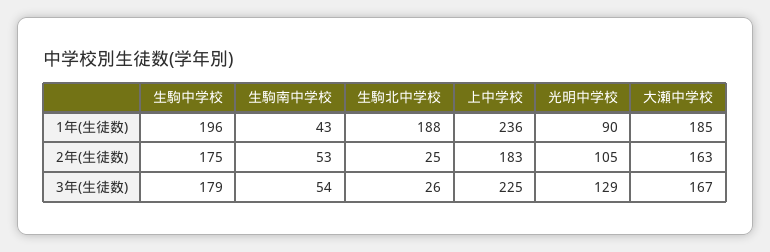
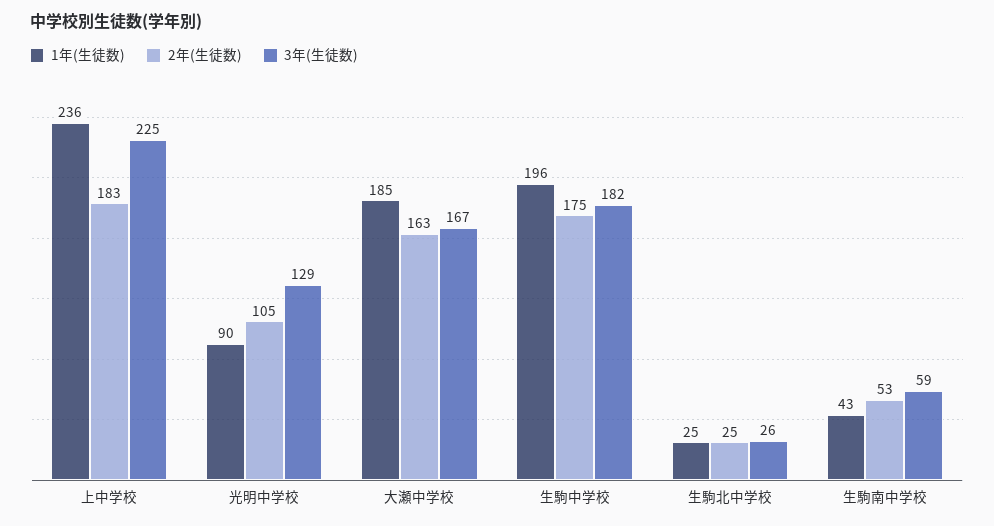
  {
    "1年(生徒数)": {
      "生駒中学校": 196,
      "生駒南中学校": 43,
-     "生駒北中学校": 188,
+     "生駒北中学校": 25,
      "上中学校": 236,
      "光明中学校": 90,
      "大瀬中学校": 185
    },
    "2年(生徒数)": {
      "生駒中学校": 175,
      "生駒南中学校": 53,
      "生駒北中学校": 25,
      "上中学校": 183,
      "光明中学校": 105,
      "大瀬中学校": 163
    },
    "3年(生徒数)": {
-     "生駒中学校": 179,
+     "生駒中学校": 182,
-     "生駒南中学校": 54,
+     "生駒南中学校": 59,
      "生駒北中学校": 26,
      "上中学校": 225,
      "光明中学校": 129,
      "大瀬中学校": 167
    }
  }

